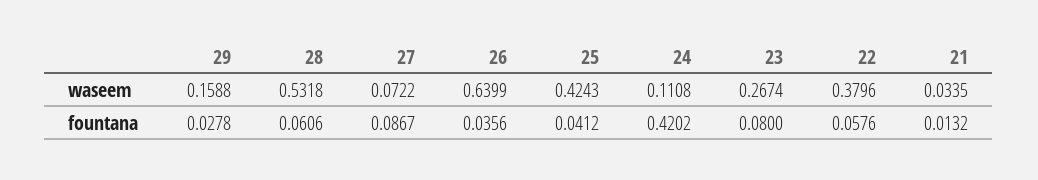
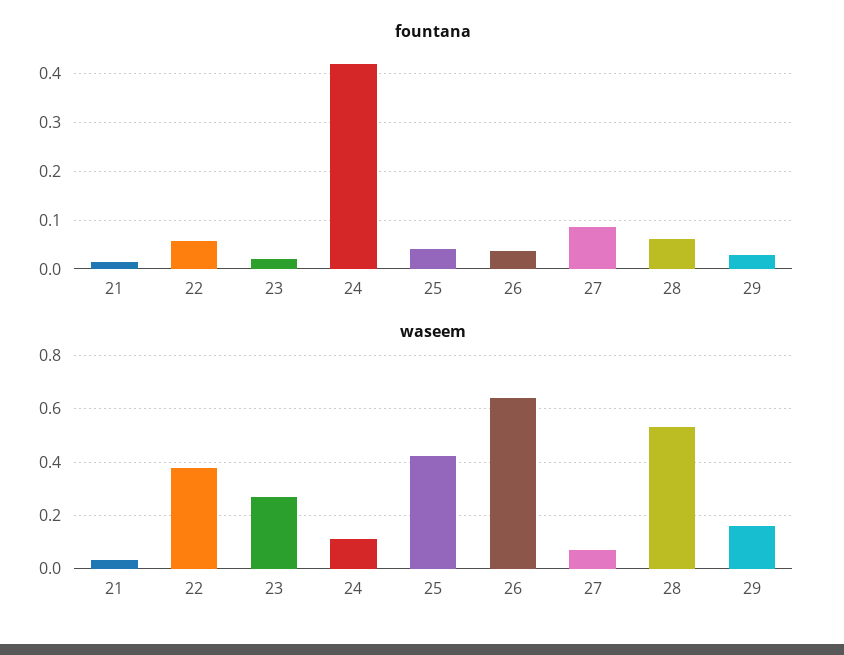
  {
    "waseem": {
      "29": 0.1588,
      "28": 0.5318,
      "27": 0.0722,
      "26": 0.6399,
      "25": 0.4243,
      "24": 0.1108,
      "23": 0.2674,
      "22": 0.3796,
      "21": 0.0335
    },
    "fountana": {
      "29": 0.0278,
      "28": 0.0606,
      "27": 0.0867,
      "26": 0.0356,
      "25": 0.0412,
      "24": 0.4202,
-     "23": 0.08,
+     "23": 0.02,
      "22": 0.0576,
      "21": 0.0132
    }
  }

